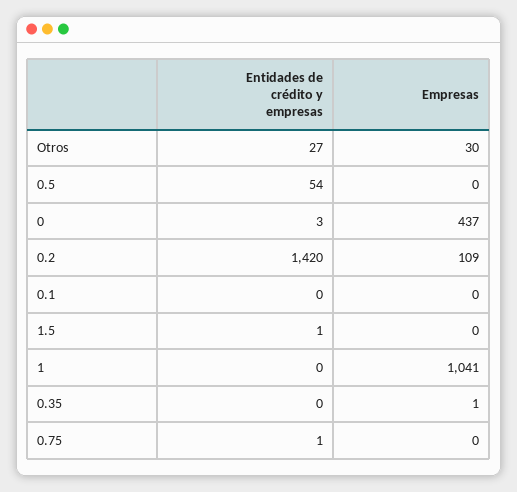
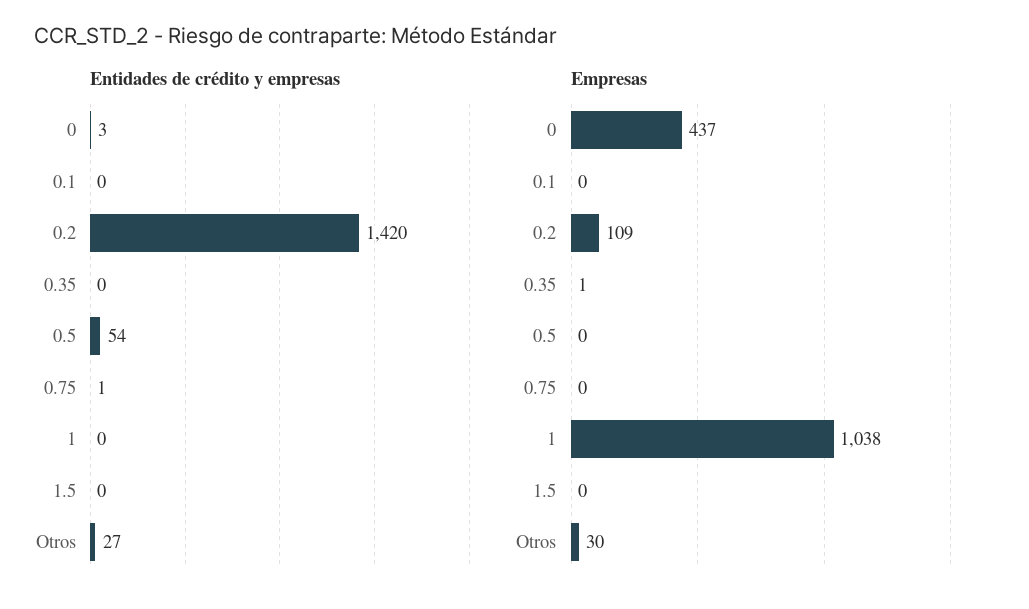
  {
    "Entidades de crédito y empresas": {
      "Otros": 27,
      "0.5": 54,
      "0": 3,
      "0.2": 1420,
      "0.1": 0,
-     "1.5": 1,
+     "1.5": 0,
      "1": 0,
      "0.35": 0,
      "0.75": 1
    },
    "Empresas": {
      "Otros": 30,
      "0.5": 0,
      "0": 437,
      "0.2": 109,
      "0.1": 0,
      "1.5": 0,
-     "1": 1041,
+     "1": 1038,
      "0.35": 1,
      "0.75": 0
    }
  }

